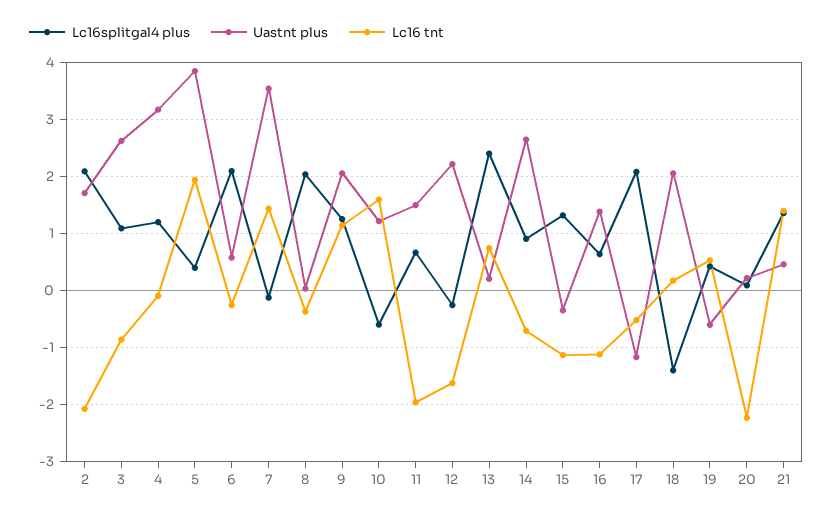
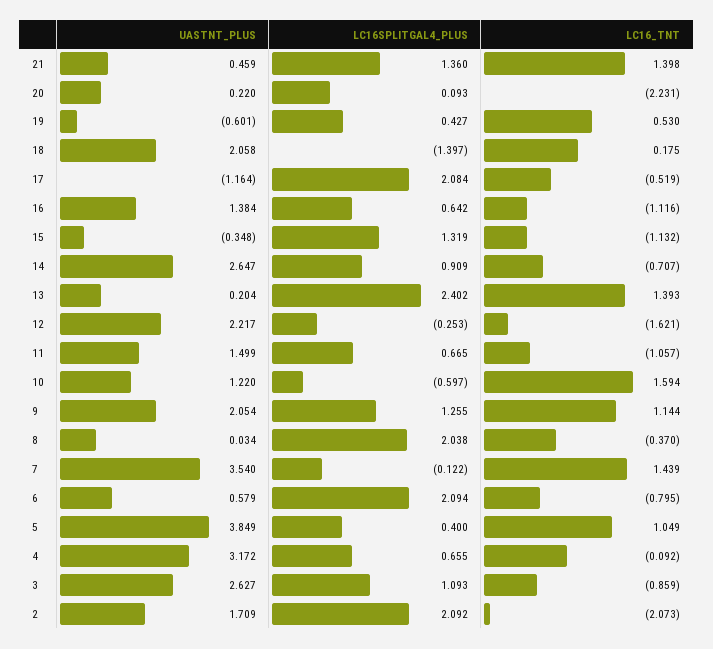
  {
    "Lc16splitgal4 plus": {
      "2": 2.092,
      "3": 1.093,
-     "4": 1.2,
+     "4": 0.655,
      "5": 0.4,
      "6": 2.094,
      "7": -0.122,
      "8": 2.038,
      "9": 1.255,
      "10": -0.597,
      "11": 0.665,
      "12": -0.253,
      "13": 2.402,
      "14": 0.909,
      "15": 1.319,
      "16": 0.642,
      "17": 2.084,
      "18": -1.397,
      "19": 0.427,
      "20": 0.093,
      "21": 1.36
    },
    "Uastnt plus": {
      "2": 1.709,
      "3": 2.627,
      "4": 3.172,
      "5": 3.849,
      "6": 0.579,
      "7": 3.54,
      "8": 0.034,
      "9": 2.054,
      "10": 1.22,
      "11": 1.499,
      "12": 2.217,
      "13": 0.204,
      "14": 2.647,
      "15": -0.348,
      "16": 1.384,
      "17": -1.164,
      "18": 2.058,
      "19": -0.601,
      "20": 0.22,
      "21": 0.459
    },
    "Lc16 tnt": {
      "2": -2.073,
      "3": -0.859,
      "4": -0.092,
-     "5": 2,
+     "5": 1.049,
-     "6": -0.2,
+     "6": -0.795,
      "7": 1.439,
      "8": -0.37,
      "9": 1.144,
      "10": 1.594,
-     "11": -2,
+     "11": -1.057,
      "12": -1.621,
-     "13": 0.8,
+     "13": 1.393,
      "14": -0.707,
      "15": -1.132,
      "16": -1.116,
      "17": -0.519,
      "18": 0.175,
      "19": 0.53,
      "20": -2.231,
      "21": 1.398
    }
  }

